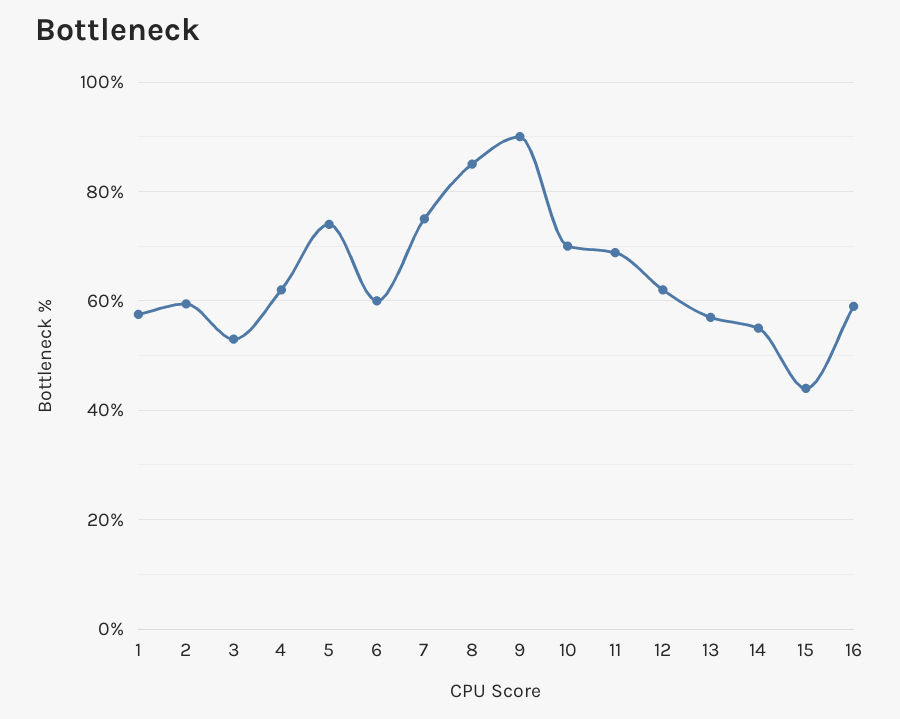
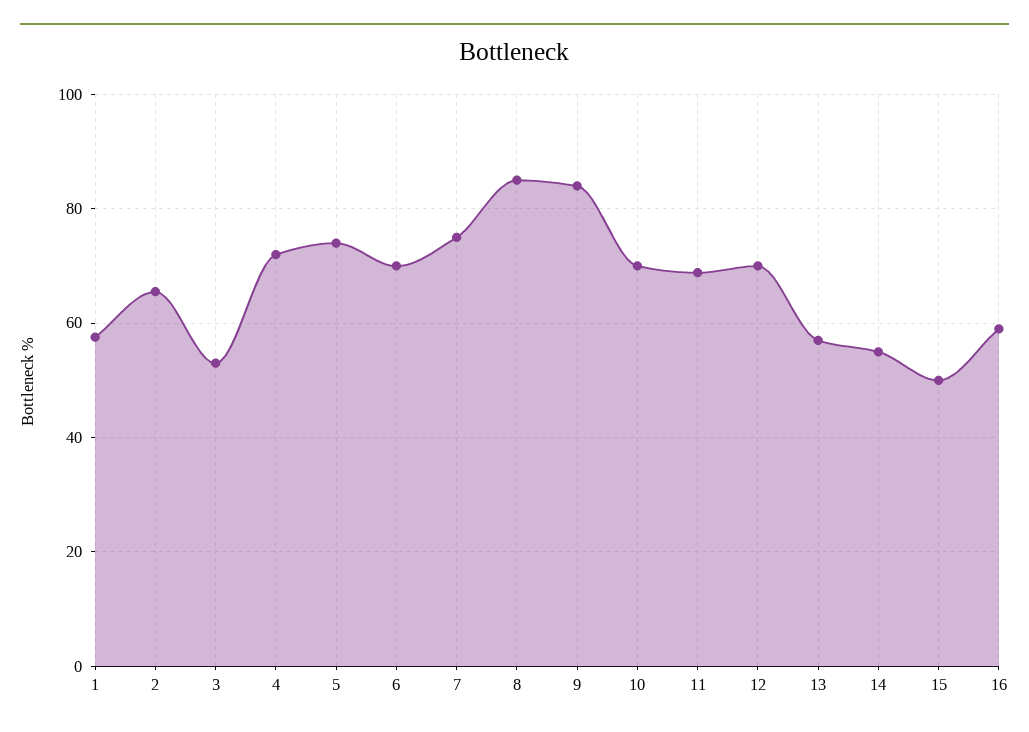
  {
    "1": 58,
-   "2": 60,
+   "2": 66,
    "3": 54,
-   "4": 62,
+   "4": 72,
    "5": 74,
-   "6": 60,
+   "6": 70,
    "7": 76,
    "8": 86,
-   "9": 90,
+   "9": 84,
    "10": 70,
    "11": 68,
-   "12": 62,
+   "12": 70,
    "13": 58,
    "14": 56,
-   "15": 44,
+   "15": 50,
    "16": 60
  }

